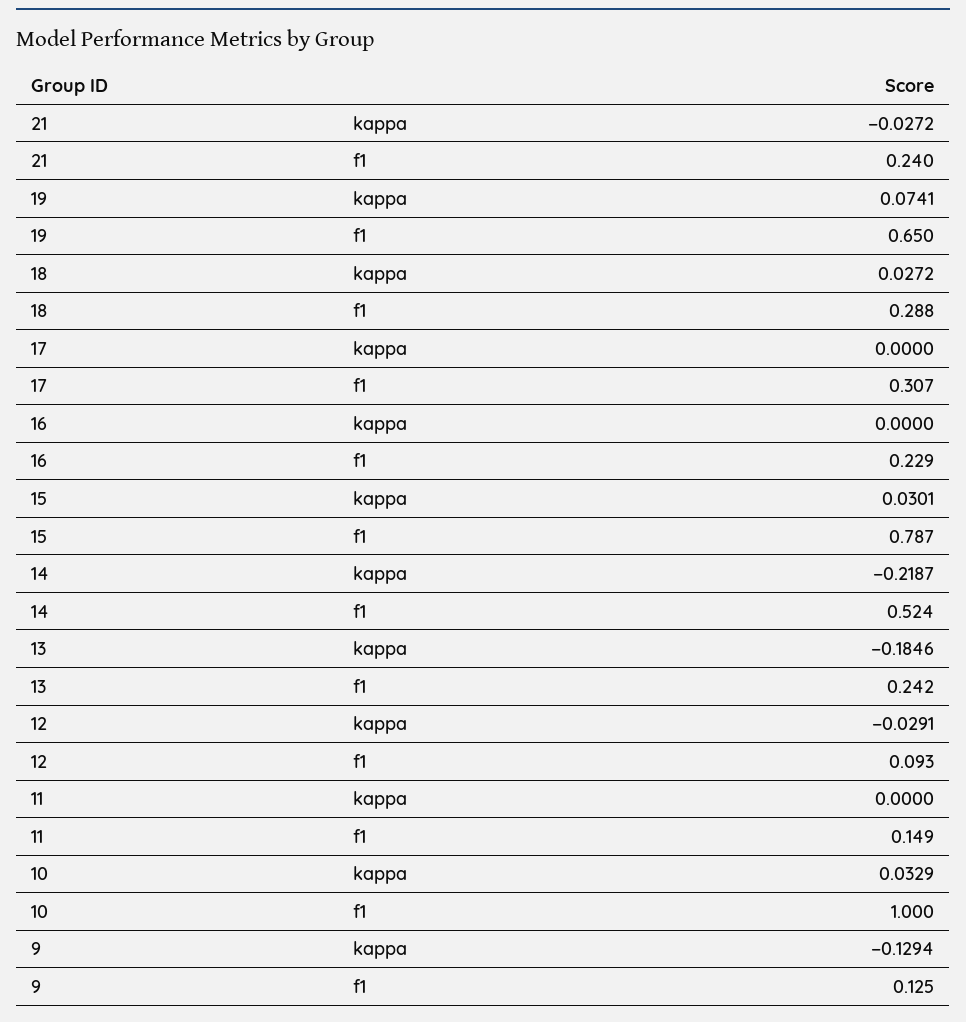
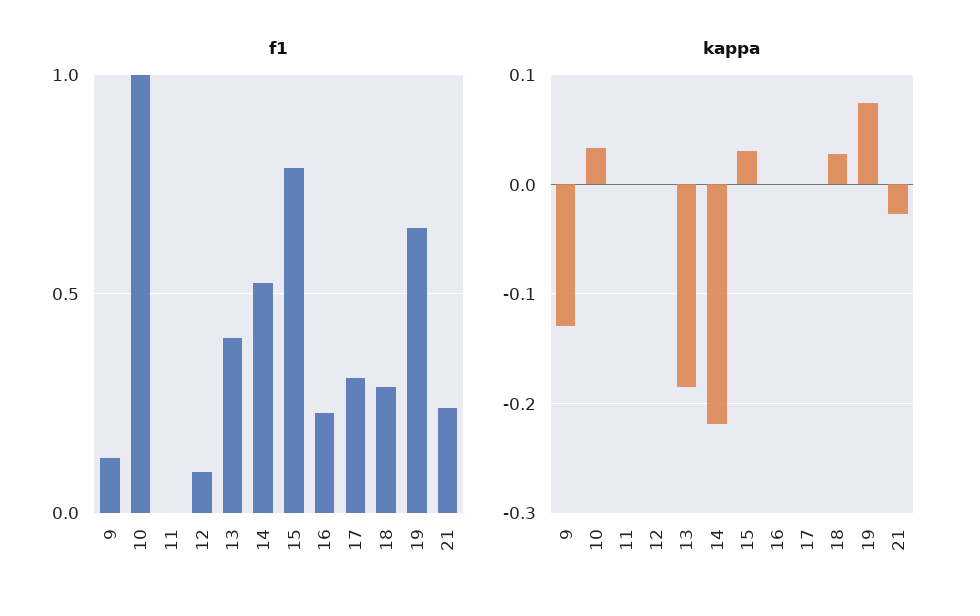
  {
    "kappa": {
      "21": -0.0272,
      "19": 0.0741,
      "18": 0.0272,
      "17": 0,
      "16": 0,
      "15": 0.0301,
      "14": -0.2187,
      "13": -0.1846,
-     "12": -0.0291,
+     "12": 0,
      "11": 0,
      "10": 0.0329,
      "9": -0.1294
    },
    "f1": {
      "21": 0.24,
      "19": 0.65,
      "18": 0.288,
      "17": 0.307,
      "16": 0.229,
      "15": 0.787,
      "14": 0.524,
-     "13": 0.242,
+     "13": 0.4,
      "12": 0.093,
-     "11": 0.149,
+     "11": 0,
      "10": 1,
      "9": 0.125
    }
  }

